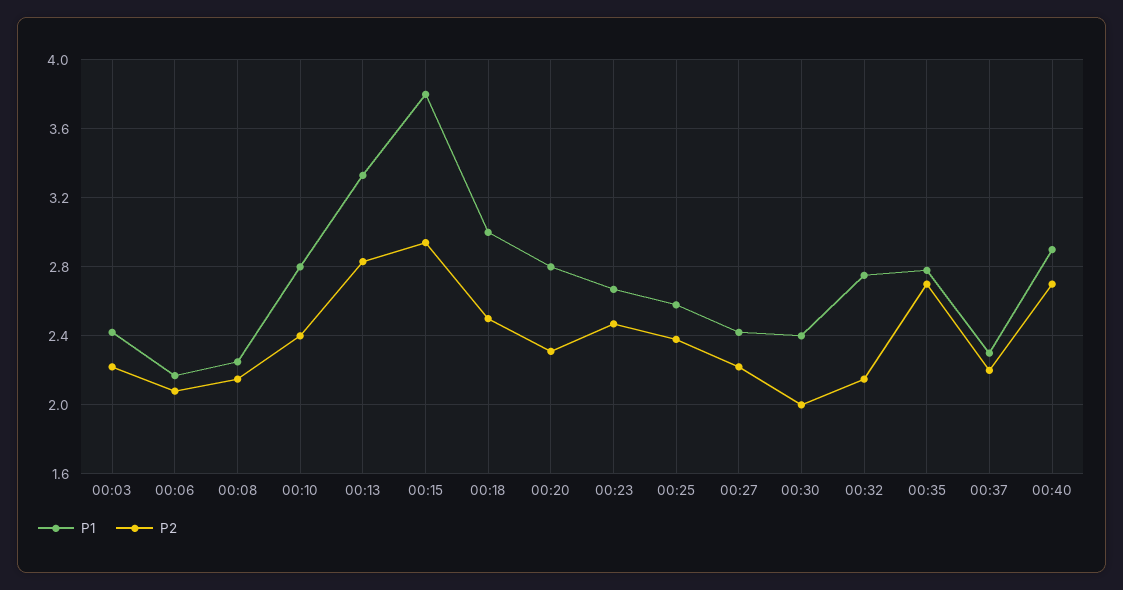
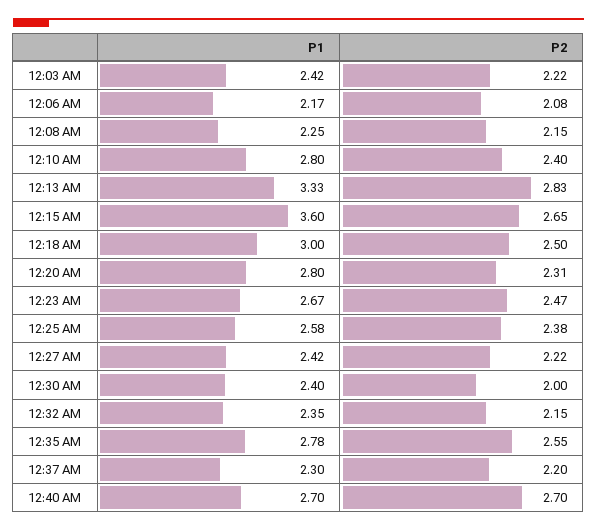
  {
    "P1": {
      "00:03": 2.42,
      "00:06": 2.17,
      "00:08": 2.25,
      "00:10": 2.8,
      "00:13": 3.33,
-     "00:15": 3.8,
+     "00:15": 3.6,
      "00:18": 3,
      "00:20": 2.8,
      "00:23": 2.67,
      "00:25": 2.58,
      "00:27": 2.42,
      "00:30": 2.4,
-     "00:32": 2.75,
+     "00:32": 2.35,
      "00:35": 2.78,
      "00:37": 2.3,
-     "00:40": 2.9
+     "00:40": 2.7
    },
    "P2": {
      "00:03": 2.22,
      "00:06": 2.08,
      "00:08": 2.15,
      "00:10": 2.4,
      "00:13": 2.83,
-     "00:15": 2.95,
+     "00:15": 2.65,
      "00:18": 2.5,
      "00:20": 2.31,
      "00:23": 2.47,
      "00:25": 2.38,
      "00:27": 2.22,
      "00:30": 2,
      "00:32": 2.15,
-     "00:35": 2.7,
+     "00:35": 2.55,
      "00:37": 2.2,
      "00:40": 2.7
    }
  }

